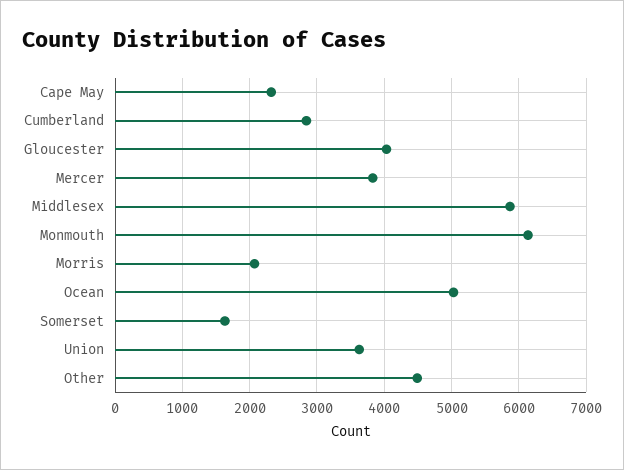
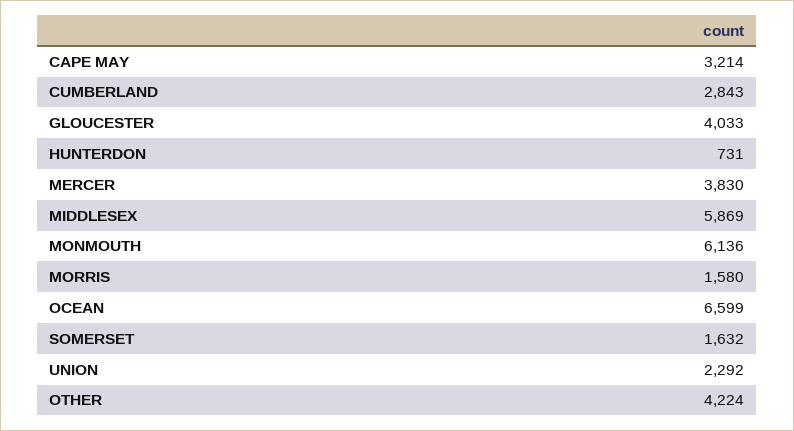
  {
-   "Cape May": 2300,
+   "Cape May": 3214,
    "Cumberland": 2843,
    "Gloucester": 4033,
    "Mercer": 3830,
    "Middlesex": 5869,
    "Monmouth": 6136,
-   "Morris": 2100,
+   "Morris": 1580,
-   "Ocean": 5000,
+   "Ocean": 6599,
    "Somerset": 1632,
-   "Union": 3600,
+   "Union": 2292,
-   "Other": 4500
+   "Other": 4224,
+   "HUNTERDON": 731
  }

